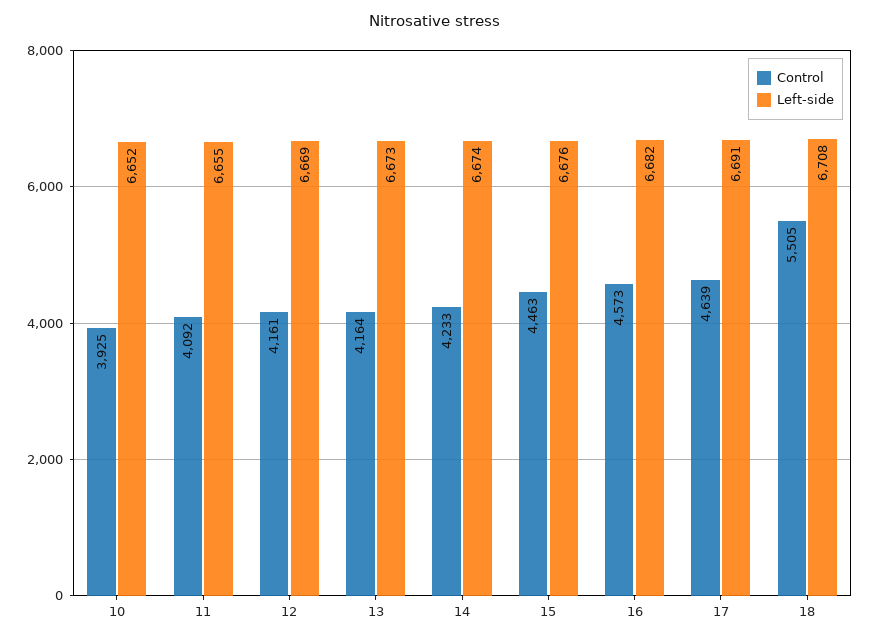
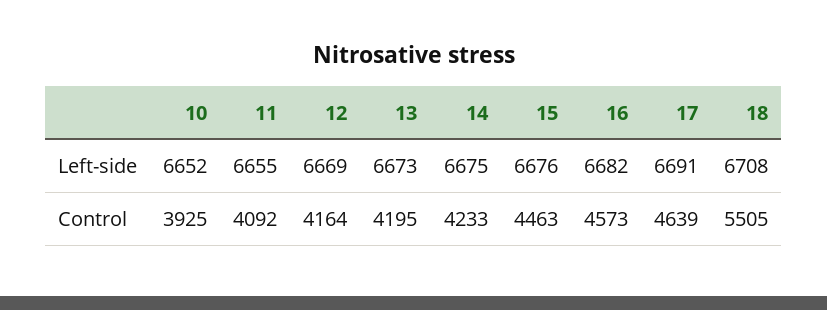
  {
    "Control": {
      "10": 3925,
      "11": 4092,
-     "12": 4161,
+     "12": 4164,
-     "13": 4164,
+     "13": 4195,
      "14": 4233,
      "15": 4463,
      "16": 4573,
      "17": 4639,
      "18": 5505
    },
    "Left-side": {
      "10": 6652,
      "11": 6655,
      "12": 6669,
      "13": 6673,
-     "14": 6674,
+     "14": 6675,
      "15": 6676,
      "16": 6682,
      "17": 6691,
      "18": 6708
    }
  }

